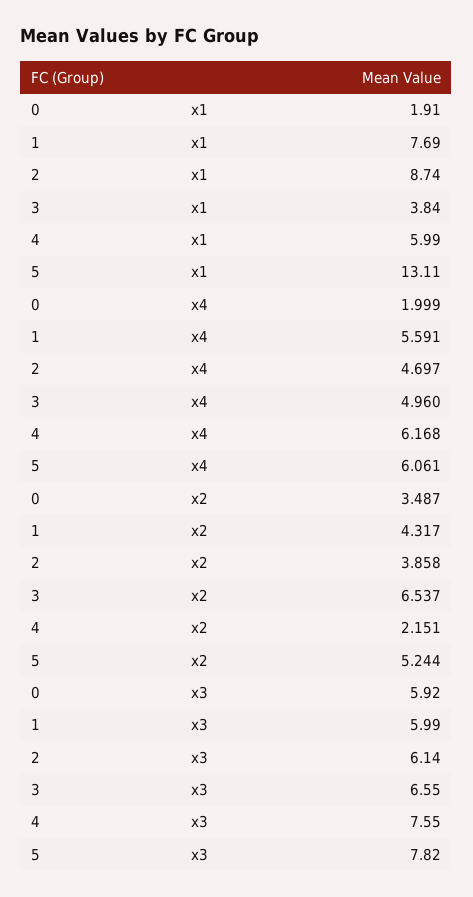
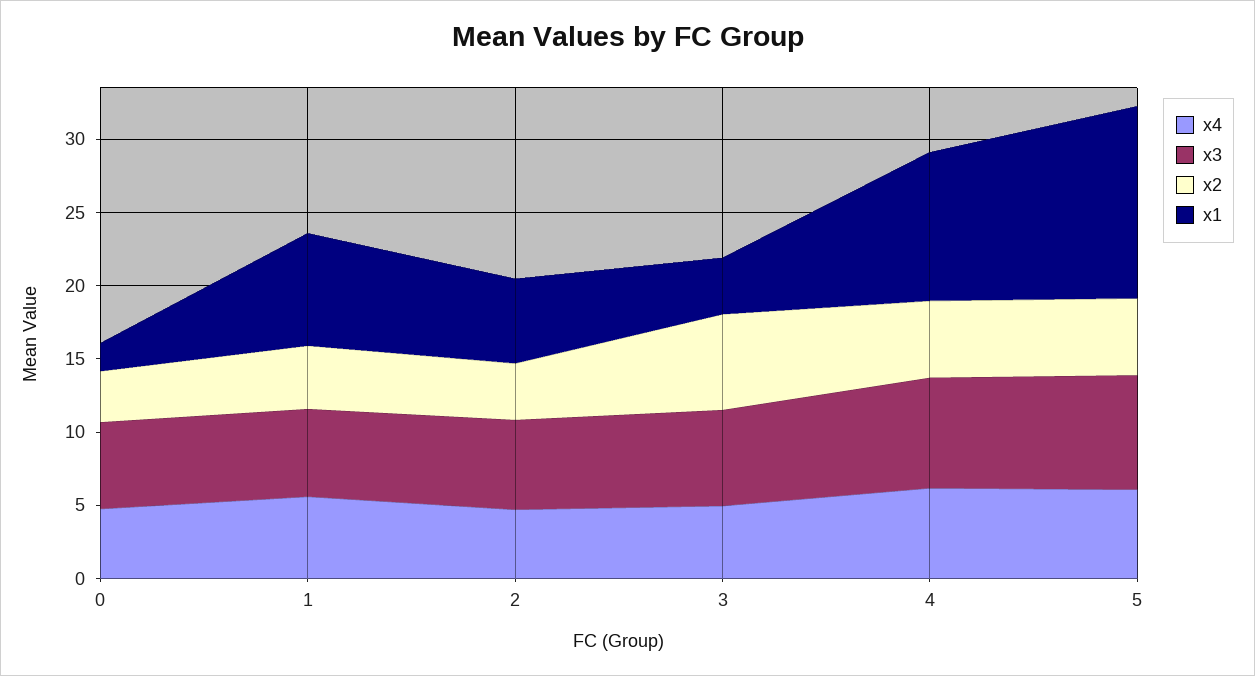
  {
    "x1": {
      "0": 1.91,
      "1": 7.69,
-     "2": 8.74,
+     "2": 6,
      "3": 3.84,
-     "4": 5.99,
+     "4": 10,
      "5": 13.11
    },
    "x4": {
-     "0": 1.999,
+     "0": 5,
      "1": 5.591,
      "2": 4.697,
      "3": 4.96,
      "4": 6.168,
      "5": 6.061
    },
    "x2": {
      "0": 3.487,
      "1": 4.317,
      "2": 3.858,
      "3": 6.537,
-     "4": 2.151,
+     "4": 5,
      "5": 5.244
    },
    "x3": {
      "0": 5.92,
      "1": 5.99,
      "2": 6.14,
      "3": 6.55,
      "4": 7.55,
      "5": 7.82
    }
  }

